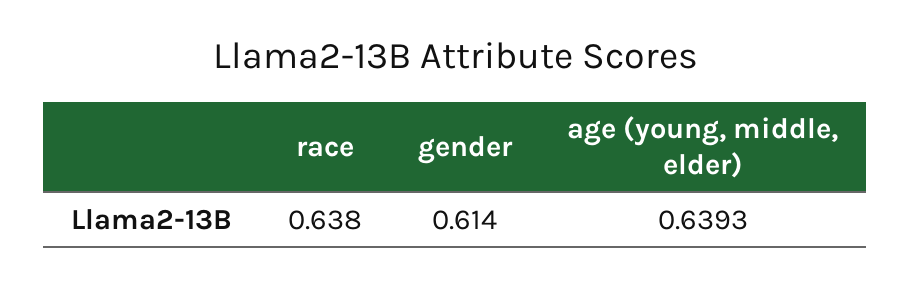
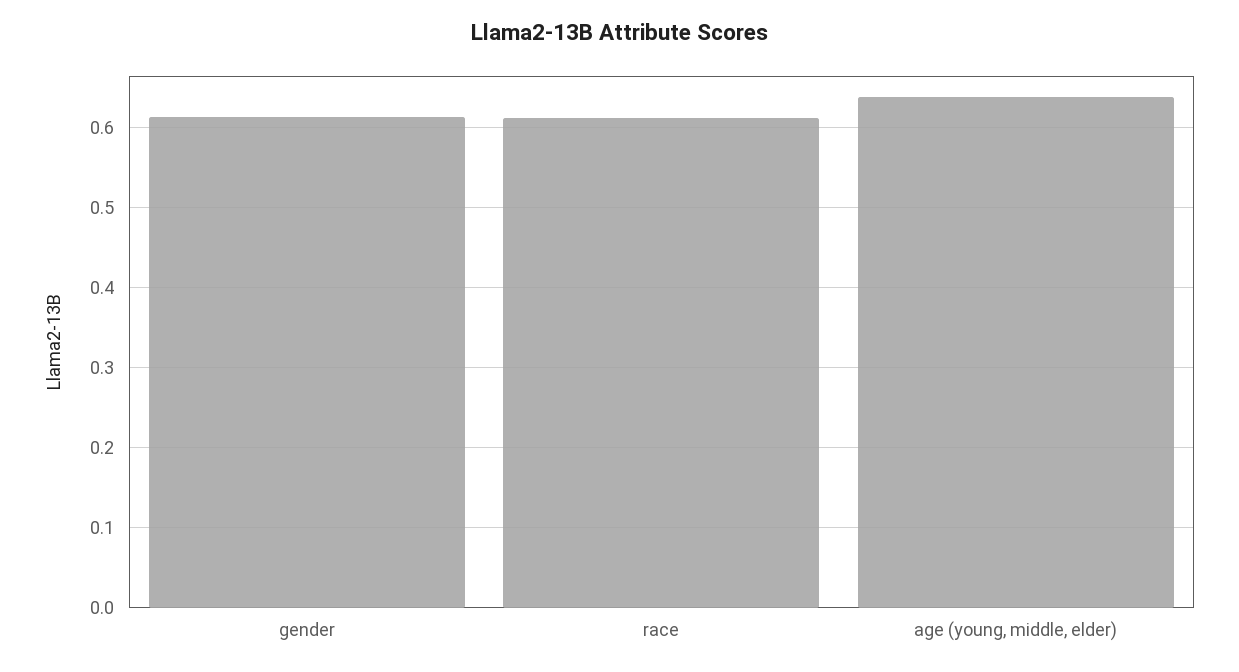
  {
-   "race": 0.638,
+   "race": 0.61,
    "gender": 0.614,
    "age (young, middle, elder)": 0.6393
  }

